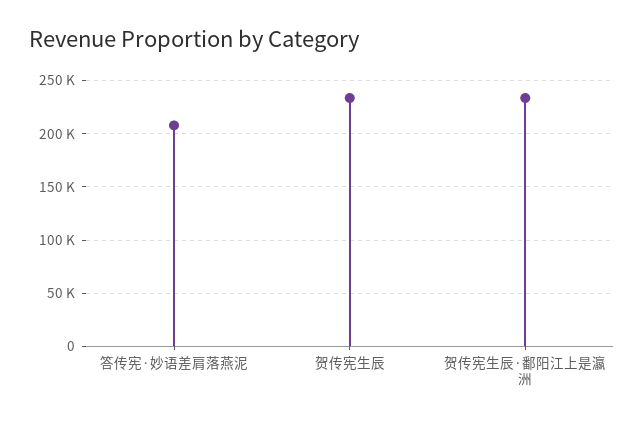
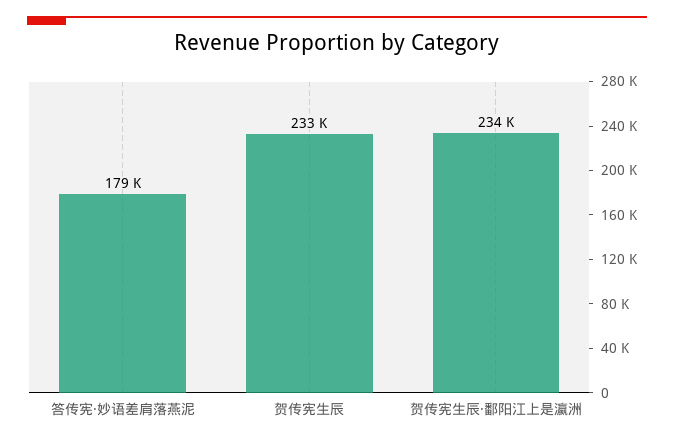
  {
-   "答传宪·妙语差肩落燕泥": 210000,
+   "答传宪·妙语差肩落燕泥": 179000,
    "贺传宪生辰": 233000,
    "贺传宪生辰·鄱阳江上是瀛洲": 234000
  }

